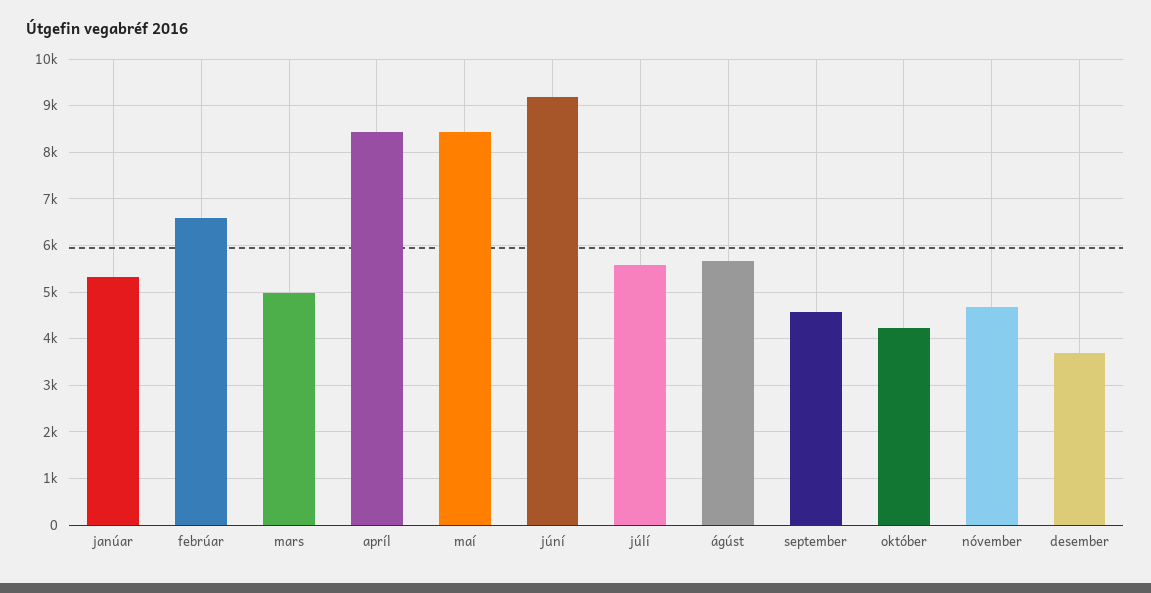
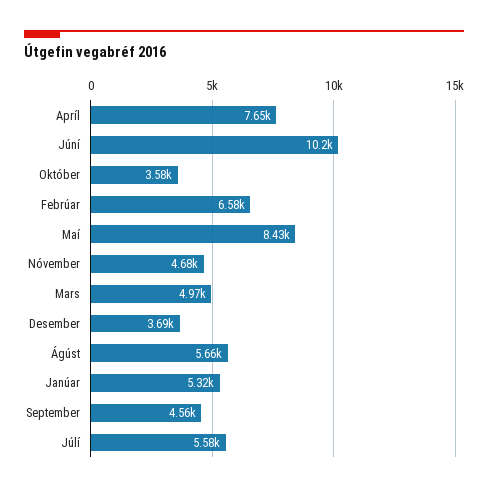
  {
    "janúar": 5320,
    "febrúar": 6580,
    "mars": 4970,
-   "apríl": 8400,
+   "apríl": 7650,
    "maí": 8430,
-   "júní": 9200,
+   "júní": 10200,
    "júlí": 5580,
    "ágúst": 5660,
    "september": 4560,
-   "október": 4200,
+   "október": 3580,
    "nóvember": 4680,
    "desember": 3690
  }

